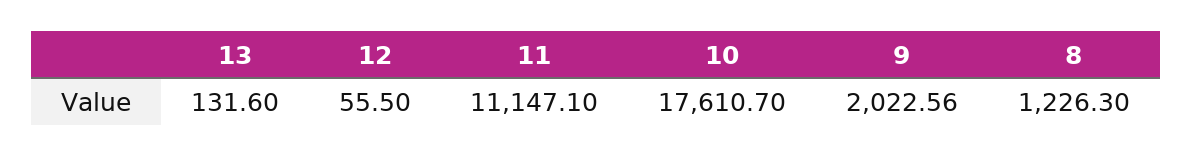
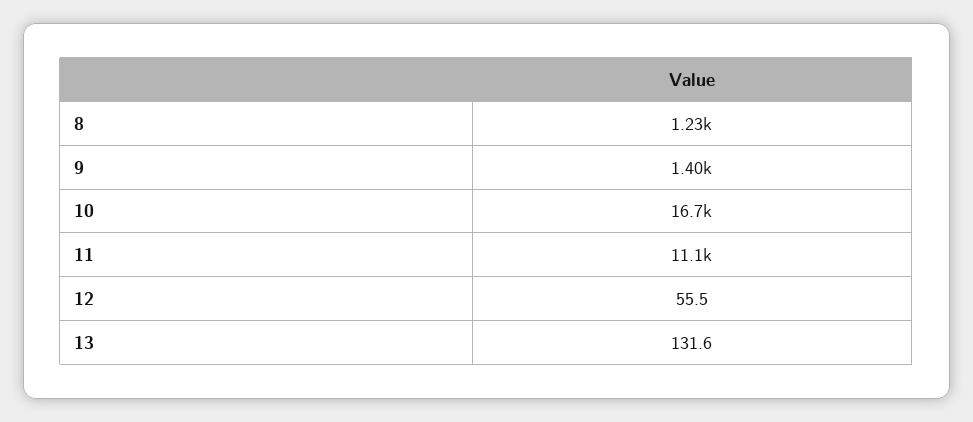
  {
    "13": 131.6,
    "12": 55.5,
    "11": 11147.1,
-   "10": 17610.7,
+   "10": 16700,
-   "9": 2022.56,
+   "9": 1400,
    "8": 1226.3
  }

